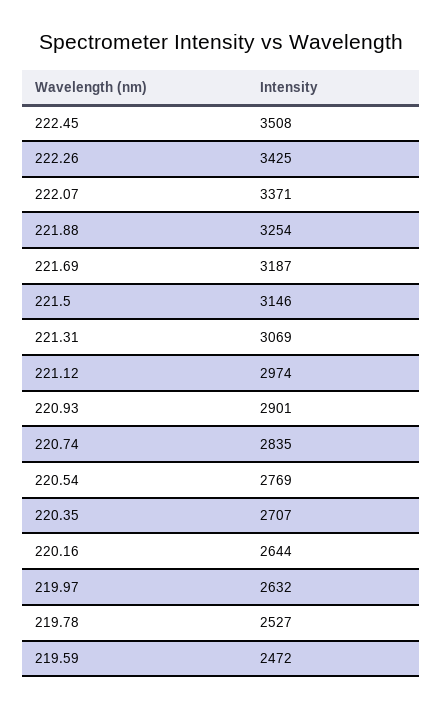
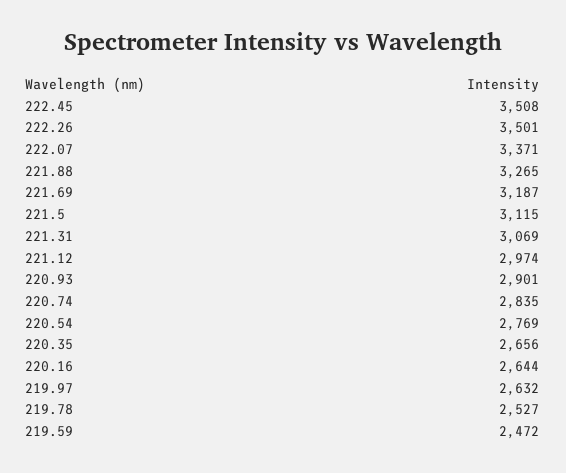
  {
    "222.45": 3508,
-   "222.26": 3425,
+   "222.26": 3501,
    "222.07": 3371,
-   "221.88": 3254,
+   "221.88": 3265,
    "221.69": 3187,
-   "221.5": 3146,
+   "221.5": 3115,
    "221.31": 3069,
    "221.12": 2974,
    "220.93": 2901,
    "220.74": 2835,
    "220.54": 2769,
-   "220.35": 2707,
+   "220.35": 2656,
    "220.16": 2644,
    "219.97": 2632,
    "219.78": 2527,
    "219.59": 2472
  }

